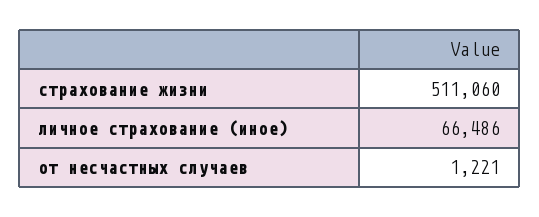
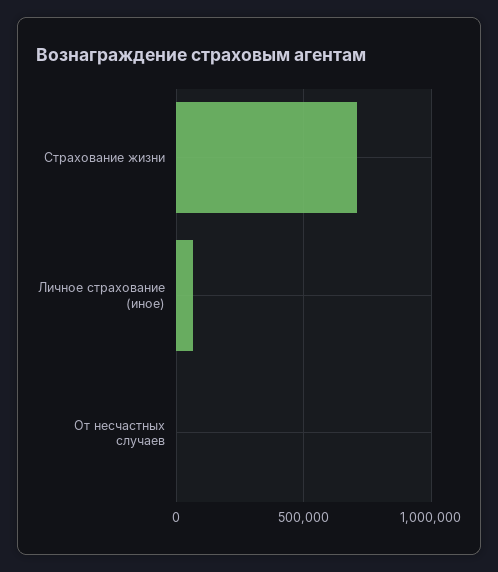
  {
-   "страхование жизни": 511060,
+   "страхование жизни": 700000,
    "личное страхование (иное)": 66486,
    "от несчастных случаев": 1221
  }

